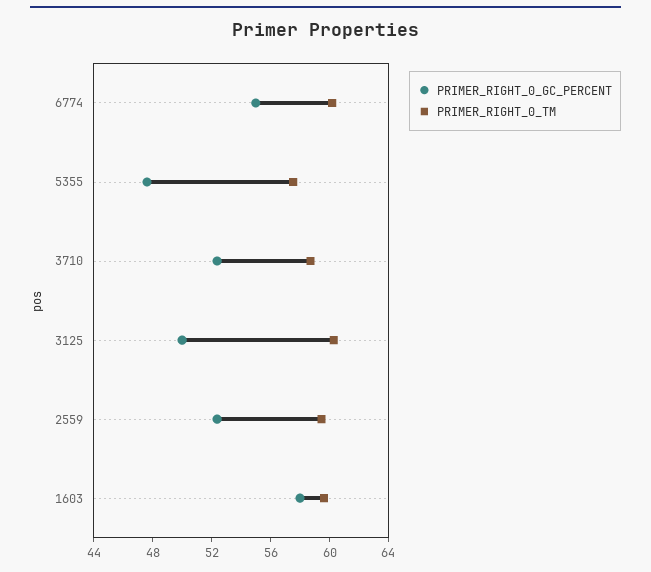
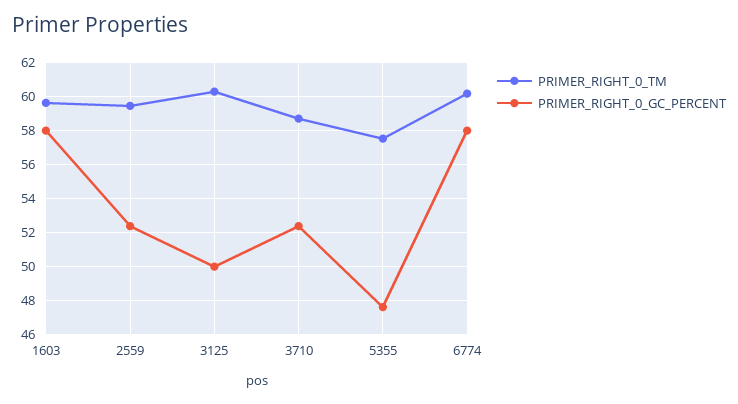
  {
    "PRIMER_RIGHT_0_GC_PERCENT": {
-     "6774": 55,
+     "6774": 58,
      "5355": 47.5,
      "3710": 52.5,
      "3125": 50,
      "2559": 52.5,
      "1603": 58
    },
    "PRIMER_RIGHT_0_TM": {
      "6774": 60,
      "5355": 57.5,
      "3710": 58.5,
      "3125": 60.5,
      "2559": 59.5,
      "1603": 59.5
    }
  }

